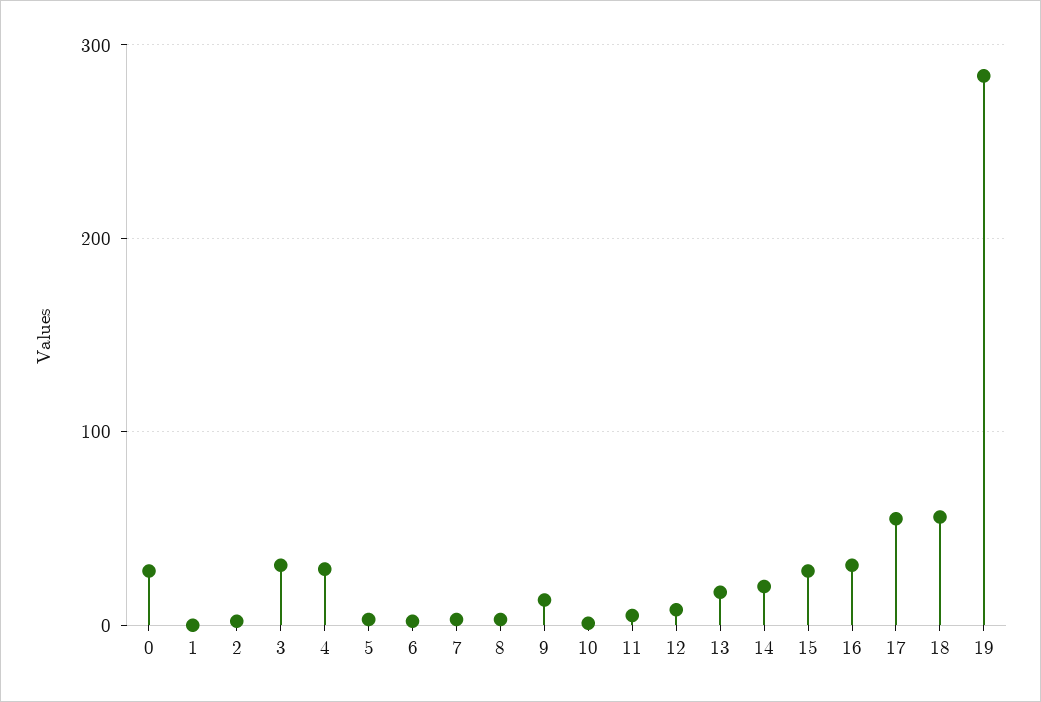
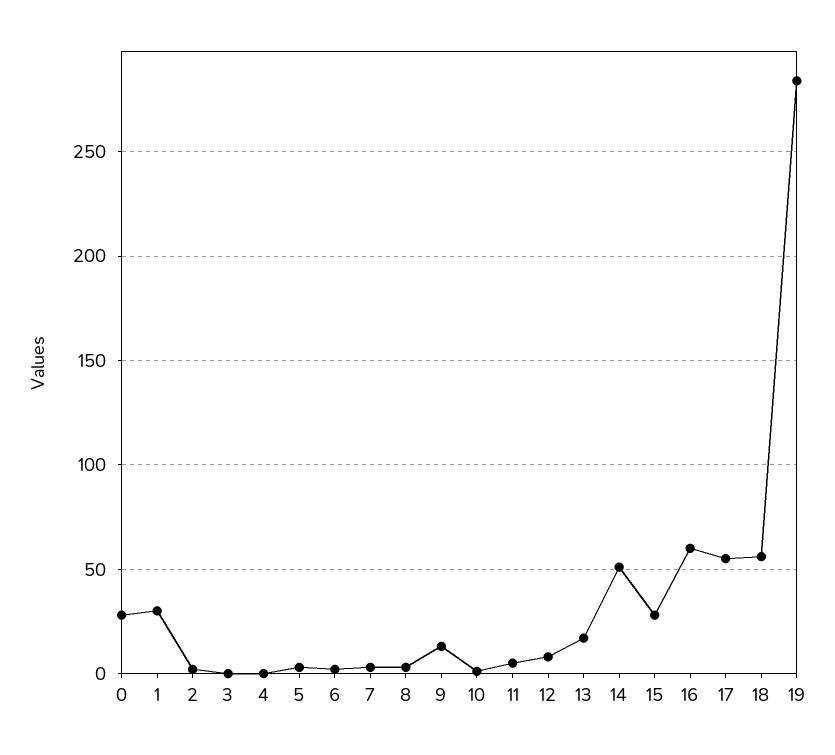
  {
    "0": 30,
-   "1": 0,
+   "1": 30,
    "2": 0,
-   "3": 30,
+   "3": 0,
-   "4": 30,
+   "4": 0,
    "5": 5,
    "6": 0,
    "7": 5,
    "8": 5,
    "9": 15,
    "10": 0,
    "11": 5,
    "12": 10,
    "13": 15,
-   "14": 20,
+   "14": 50,
    "15": 30,
-   "16": 30,
+   "16": 60,
    "17": 55,
    "18": 55,
    "19": 285
  }

